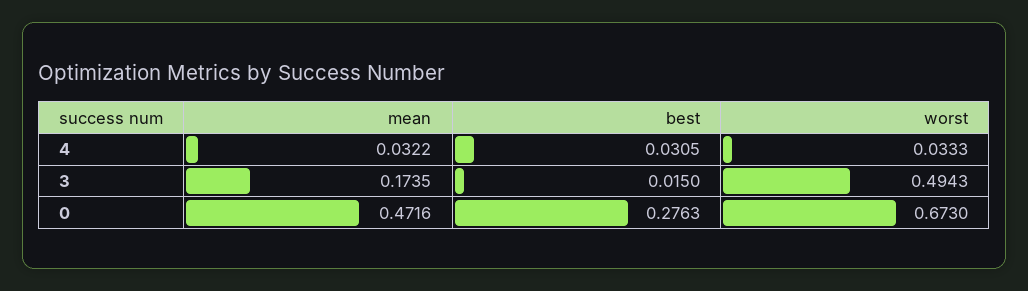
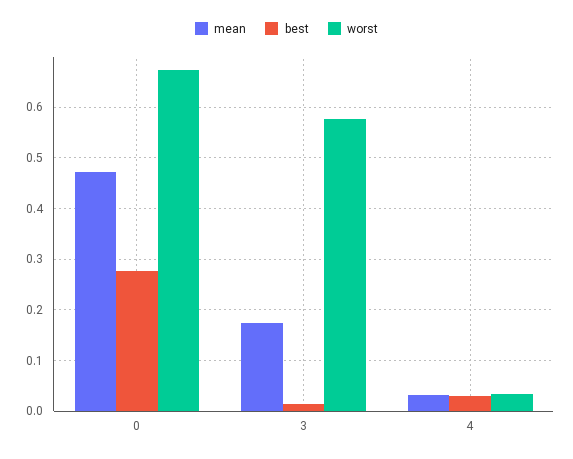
  {
    "mean": {
      "4": 0.0322,
      "3": 0.1735,
      "0": 0.4716
    },
    "best": {
      "4": 0.0305,
      "3": 0.015,
      "0": 0.2763
    },
    "worst": {
      "4": 0.0333,
-     "3": 0.4943,
+     "3": 0.58,
      "0": 0.673
    }
  }

